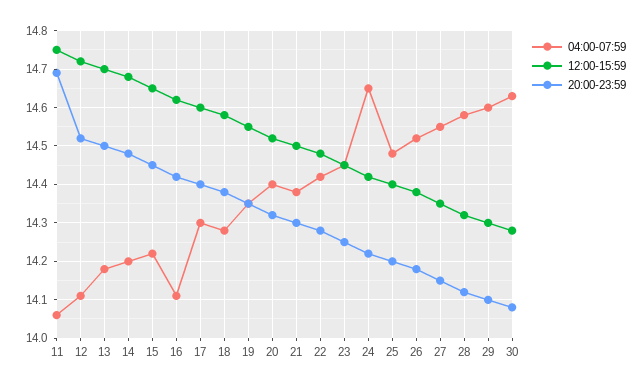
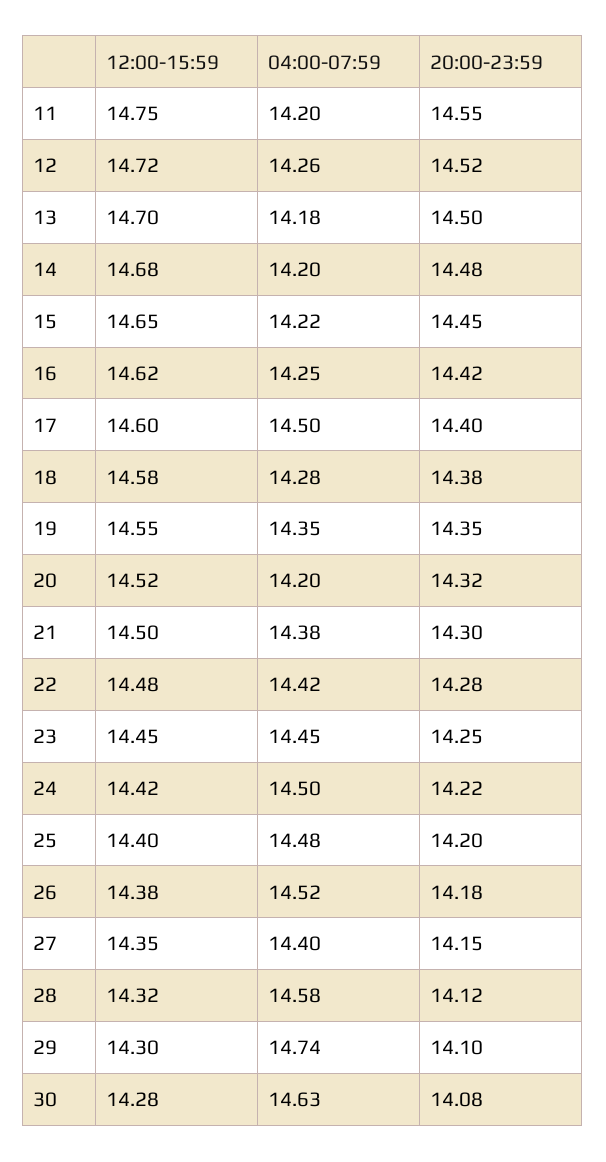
  {
    "04:00-07:59": {
-     "11": 14.05,
+     "11": 14.2,
-     "12": 14.1,
+     "12": 14.26,
      "13": 14.18,
      "14": 14.2,
      "15": 14.22,
-     "16": 14.1,
+     "16": 14.25,
-     "17": 14.3,
+     "17": 14.5,
      "18": 14.28,
      "19": 14.35,
-     "20": 14.4,
+     "20": 14.2,
      "21": 14.38,
      "22": 14.42,
      "23": 14.45,
-     "24": 14.65,
+     "24": 14.5,
      "25": 14.48,
      "26": 14.52,
-     "27": 14.55,
+     "27": 14.4,
      "28": 14.58,
-     "29": 14.6,
+     "29": 14.74,
      "30": 14.63
    },
    "12:00-15:59": {
      "11": 14.75,
      "12": 14.72,
      "13": 14.7,
      "14": 14.68,
      "15": 14.65,
      "16": 14.62,
      "17": 14.6,
      "18": 14.58,
      "19": 14.55,
      "20": 14.52,
      "21": 14.5,
      "22": 14.48,
      "23": 14.45,
      "24": 14.42,
      "25": 14.4,
      "26": 14.38,
      "27": 14.35,
      "28": 14.32,
      "29": 14.3,
      "30": 14.28
    },
    "20:00-23:59": {
-     "11": 14.7,
+     "11": 14.55,
      "12": 14.52,
      "13": 14.5,
      "14": 14.48,
      "15": 14.45,
      "16": 14.42,
      "17": 14.4,
      "18": 14.38,
      "19": 14.35,
      "20": 14.32,
      "21": 14.3,
      "22": 14.28,
      "23": 14.25,
      "24": 14.22,
      "25": 14.2,
      "26": 14.18,
      "27": 14.15,
      "28": 14.12,
      "29": 14.1,
      "30": 14.08
    }
  }

